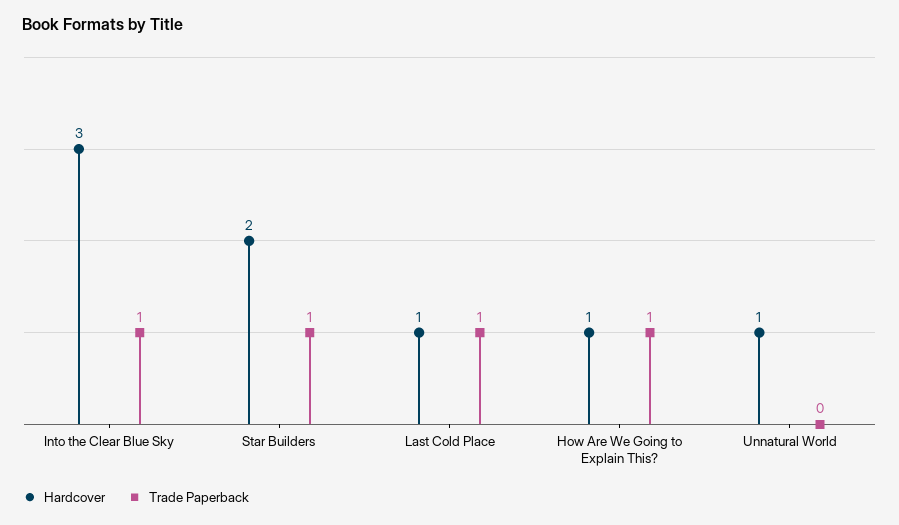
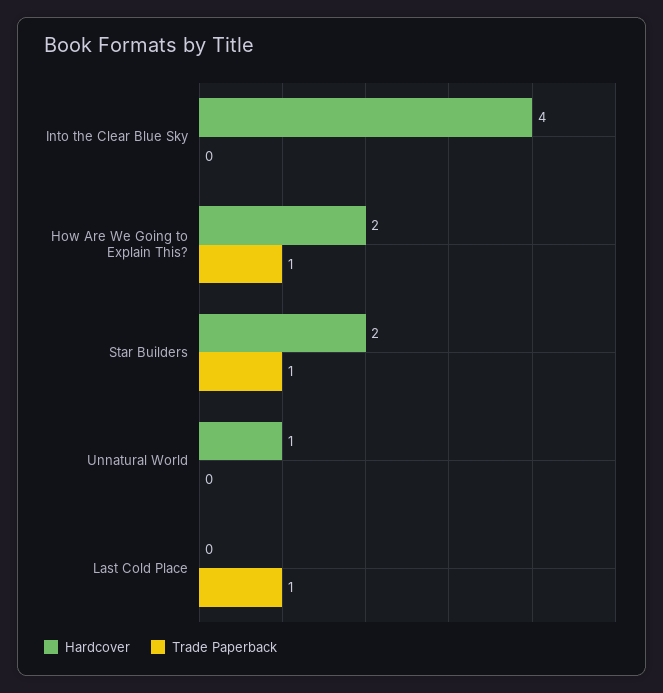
  {
    "Hardcover": {
-     "Into the Clear Blue Sky": 3,
+     "Into the Clear Blue Sky": 4,
      "Star Builders": 2,
-     "Last Cold Place": 1,
+     "Last Cold Place": 0,
-     "How Are We Going to Explain This?": 1,
+     "How Are We Going to Explain This?": 2,
      "Unnatural World": 1
    },
    "Trade Paperback": {
-     "Into the Clear Blue Sky": 1,
+     "Into the Clear Blue Sky": 0,
      "Star Builders": 1,
      "Last Cold Place": 1,
      "How Are We Going to Explain This?": 1,
      "Unnatural World": 0
    }
  }

